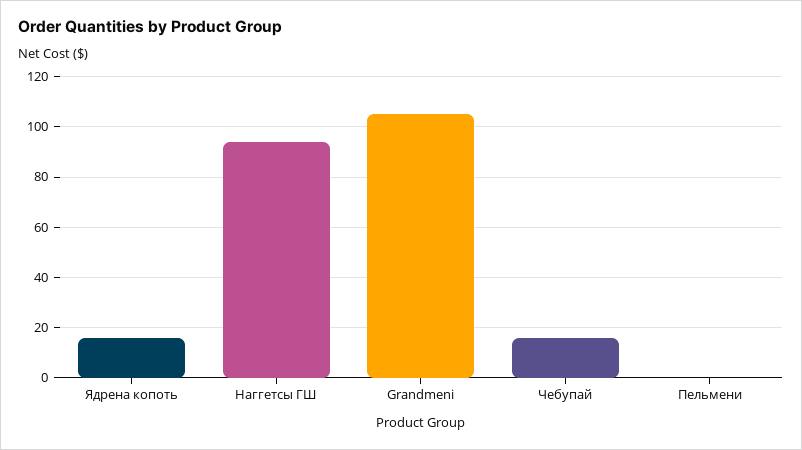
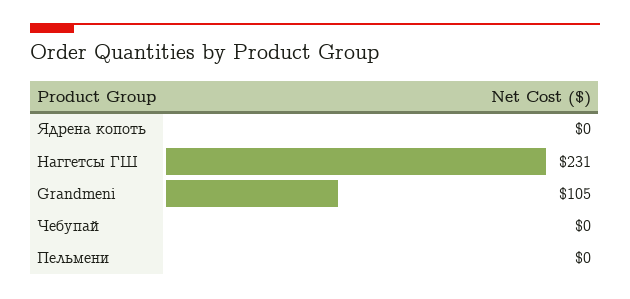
  {
-   "Ядрена копоть": 15,
+   "Ядрена копоть": 0,
-   "Наггетсы ГШ": 95,
+   "Наггетсы ГШ": 231,
    "Grandmeni": 105,
-   "Чебупай": 15,
+   "Чебупай": 0,
    "Пельмени": 0
  }

